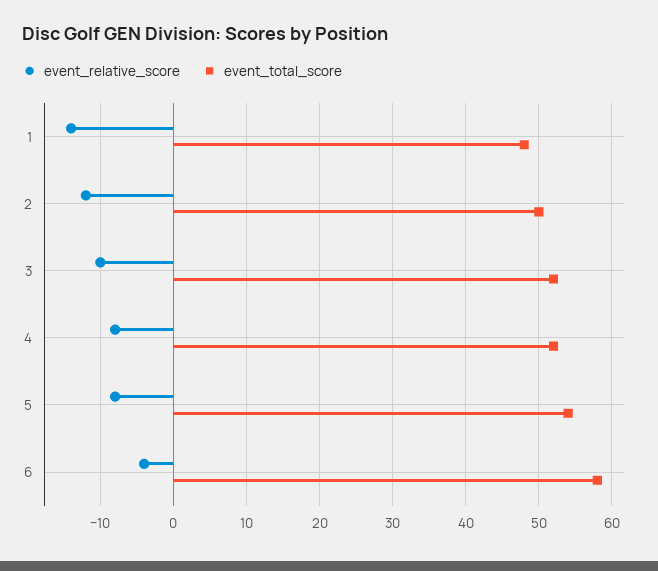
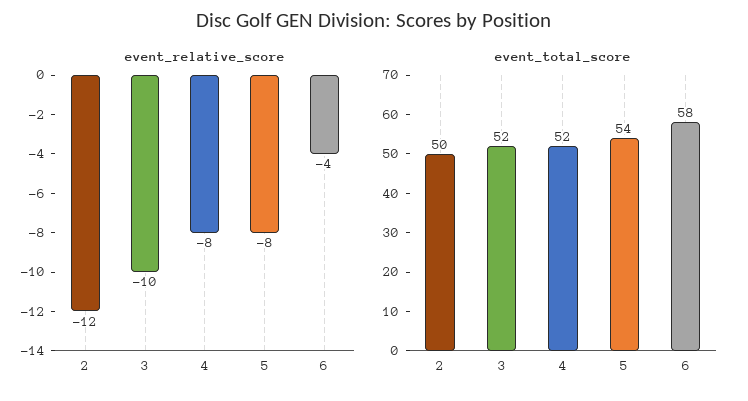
  {
    "event_relative_score": {
-     "1": -14,
      "2": -12,
      "3": -10,
      "4": -8,
      "5": -8,
      "6": -4
    },
    "event_total_score": {
-     "1": 48,
      "2": 50,
      "3": 52,
      "4": 52,
      "5": 54,
      "6": 58
    }
  }

